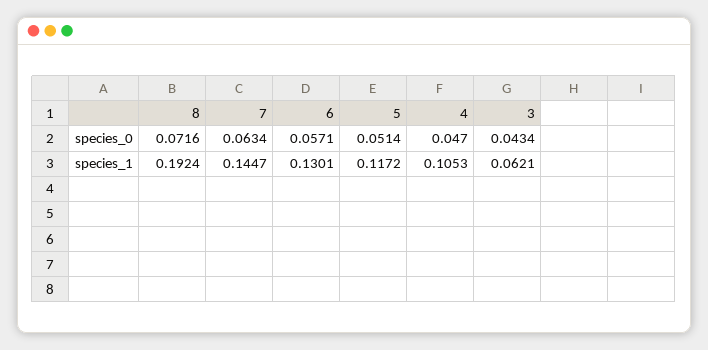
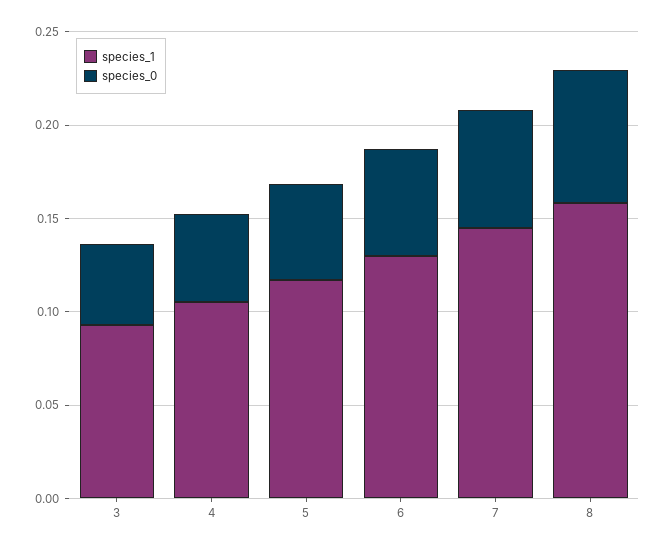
  {
    "species_0": {
      "8": 0.0716,
      "7": 0.0634,
      "6": 0.0571,
      "5": 0.0514,
      "4": 0.047,
      "3": 0.0434
    },
    "species_1": {
-     "8": 0.1924,
+     "8": 0.16,
      "7": 0.1447,
      "6": 0.1301,
      "5": 0.1172,
      "4": 0.1053,
-     "3": 0.0621
+     "3": 0.09
    }
  }

